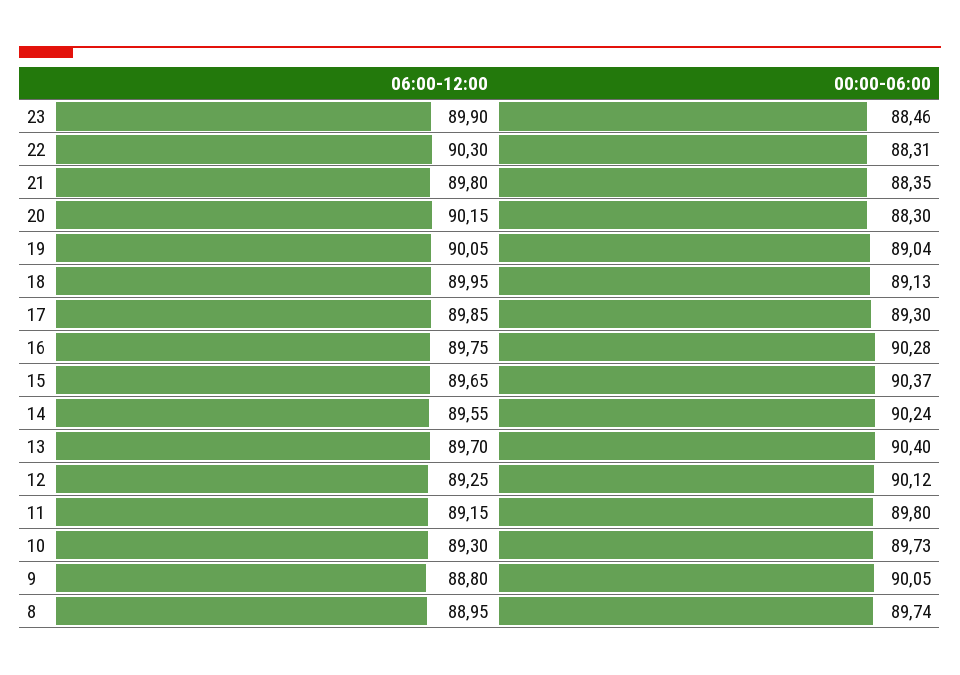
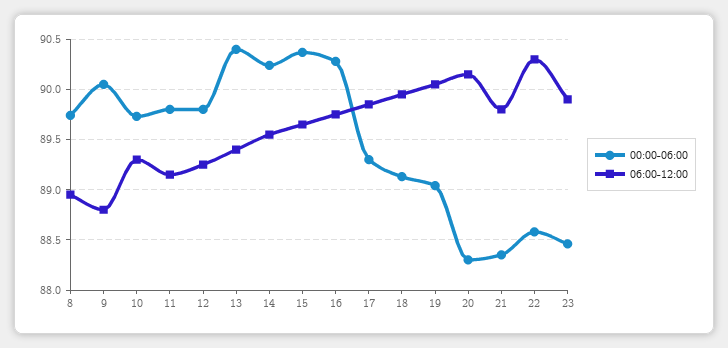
  {
    "06:00-12:00": {
      "23": 89.9,
      "22": 90.3,
      "21": 89.8,
      "20": 90.15,
      "19": 90.05,
      "18": 89.95,
      "17": 89.85,
      "16": 89.75,
      "15": 89.65,
      "14": 89.55,
-     "13": 89.7,
+     "13": 89.4,
      "12": 89.25,
      "11": 89.15,
      "10": 89.3,
      "9": 88.8,
      "8": 88.95
    },
    "00:00-06:00": {
      "23": 88.46,
-     "22": 88.31,
+     "22": 88.6,
      "21": 88.35,
      "20": 88.3,
      "19": 89.04,
      "18": 89.13,
      "17": 89.3,
      "16": 90.28,
      "15": 90.37,
      "14": 90.24,
      "13": 90.4,
-     "12": 90.12,
+     "12": 89.8,
      "11": 89.8,
      "10": 89.73,
      "9": 90.05,
      "8": 89.74
    }
  }

